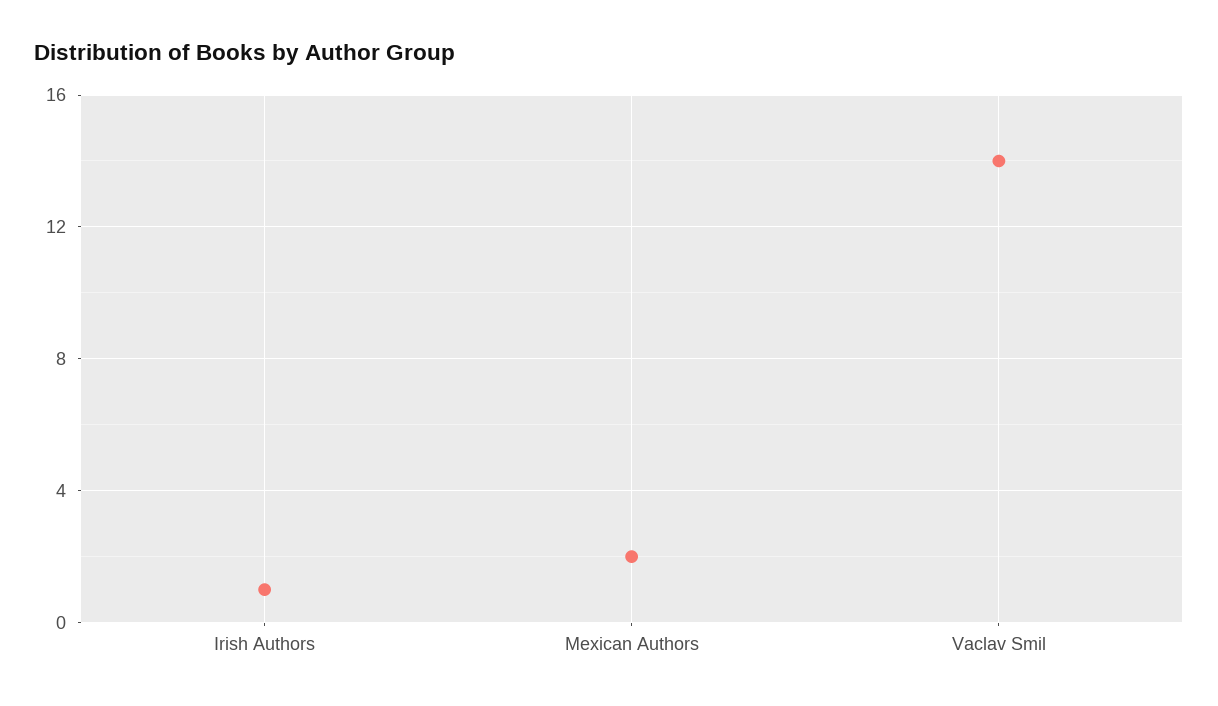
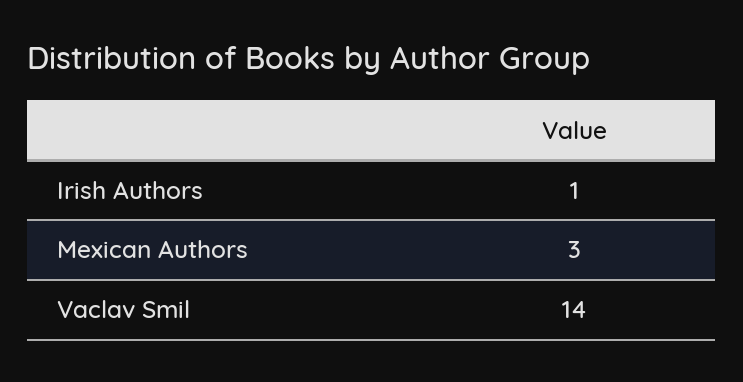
  {
    "Irish Authors": 1,
-   "Mexican Authors": 2,
+   "Mexican Authors": 3,
    "Vaclav Smil": 14
  }

